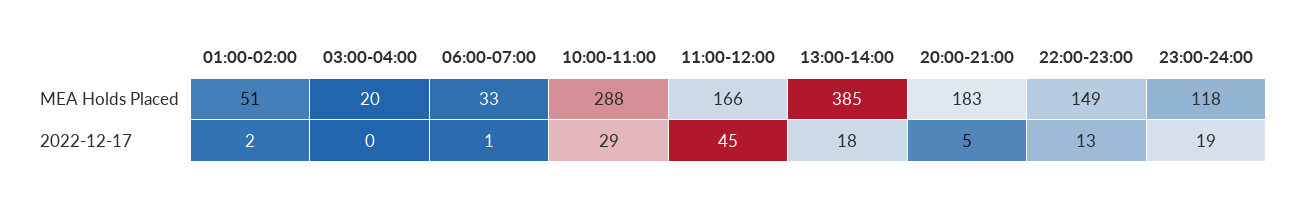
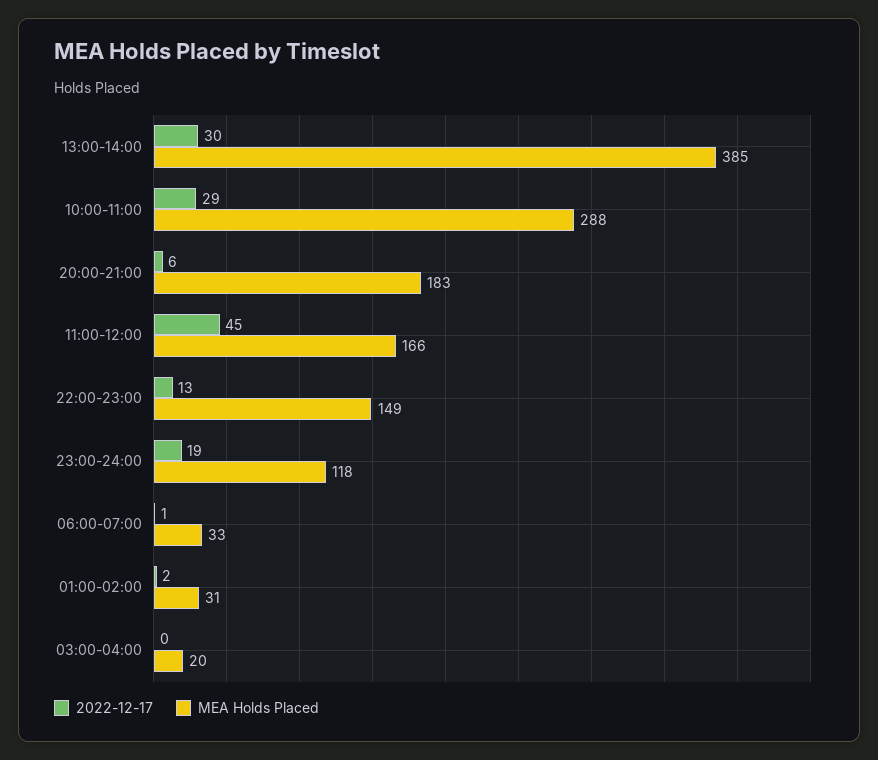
  {
    "MEA Holds Placed": {
-     "01:00-02:00": 51,
+     "01:00-02:00": 31,
      "03:00-04:00": 20,
      "06:00-07:00": 33,
      "10:00-11:00": 288,
      "11:00-12:00": 166,
      "13:00-14:00": 385,
      "20:00-21:00": 183,
      "22:00-23:00": 149,
      "23:00-24:00": 118
    },
    "2022-12-17": {
      "01:00-02:00": 2,
      "03:00-04:00": 0,
      "06:00-07:00": 1,
      "10:00-11:00": 29,
      "11:00-12:00": 45,
-     "13:00-14:00": 18,
+     "13:00-14:00": 30,
-     "20:00-21:00": 5,
+     "20:00-21:00": 6,
      "22:00-23:00": 13,
      "23:00-24:00": 19
    }
  }

